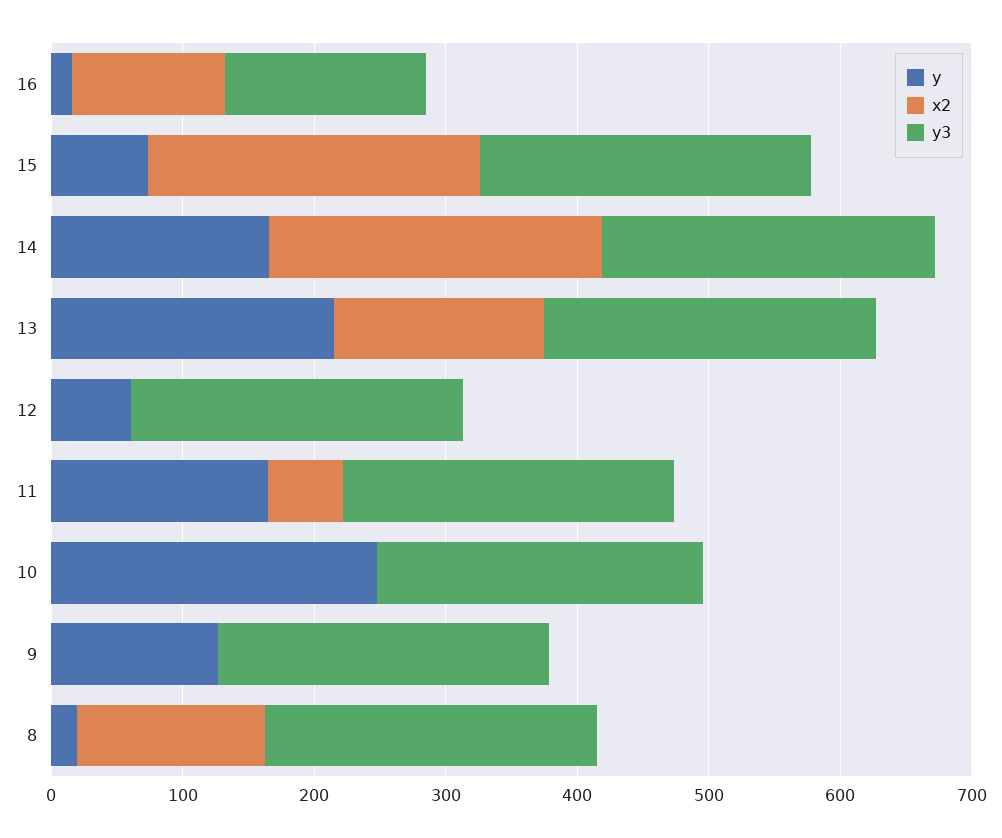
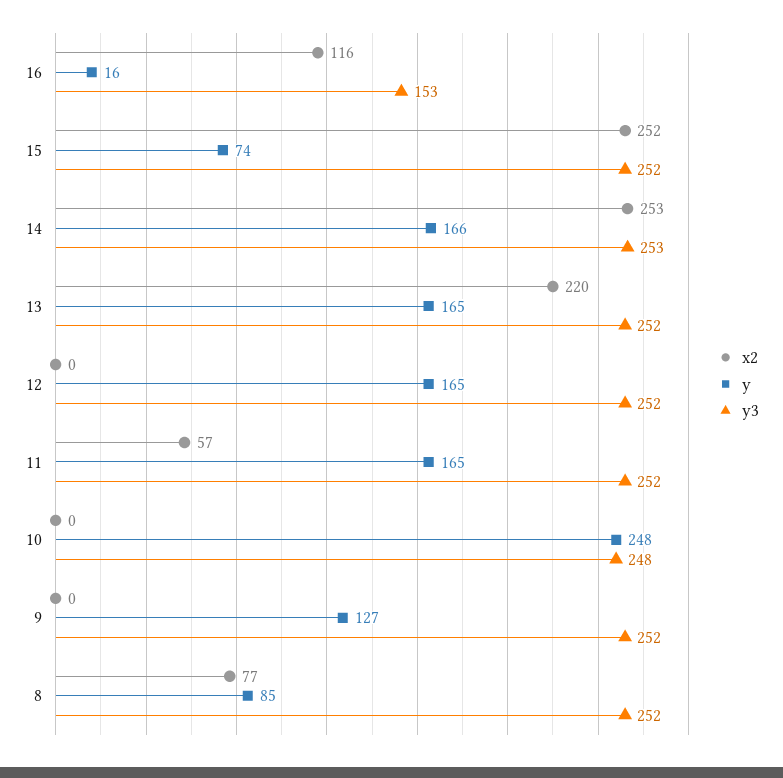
  {
    "y": {
      "16": 16,
      "15": 74,
      "14": 166,
-     "13": 220,
+     "13": 165,
-     "12": 60,
+     "12": 165,
      "11": 165,
      "10": 248,
      "9": 127,
-     "8": 20
+     "8": 85
    },
    "x2": {
      "16": 116,
      "15": 252,
      "14": 253,
-     "13": 160,
+     "13": 220,
      "12": 0,
      "11": 57,
      "10": 0,
      "9": 0,
-     "8": 140
+     "8": 77
    },
    "y3": {
      "16": 153,
      "15": 252,
      "14": 253,
      "13": 252,
      "12": 252,
      "11": 252,
      "10": 248,
      "9": 252,
      "8": 252
    }
  }

